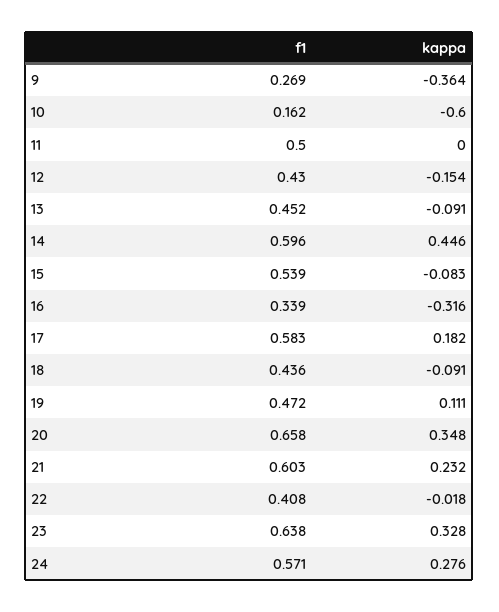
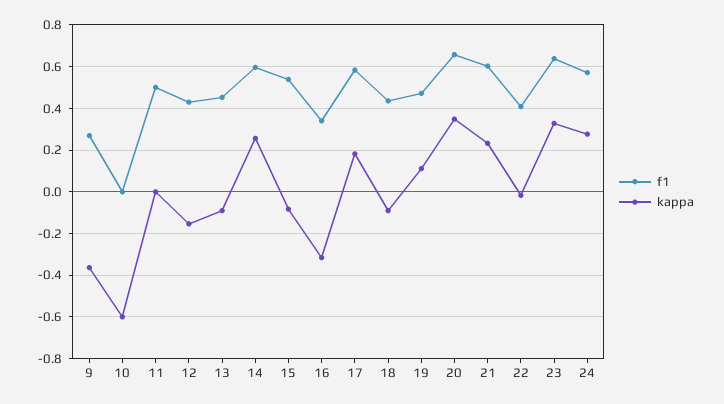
  {
    "f1": {
      "9": 0.269,
-     "10": 0.162,
+     "10": 0,
      "11": 0.5,
      "12": 0.43,
      "13": 0.452,
      "14": 0.596,
      "15": 0.539,
      "16": 0.339,
      "17": 0.583,
      "18": 0.436,
      "19": 0.472,
      "20": 0.658,
      "21": 0.603,
      "22": 0.408,
      "23": 0.638,
      "24": 0.571
    },
    "kappa": {
      "9": -0.364,
      "10": -0.6,
      "11": 0,
      "12": -0.154,
      "13": -0.091,
-     "14": 0.446,
+     "14": 0.25,
      "15": -0.083,
      "16": -0.316,
      "17": 0.182,
      "18": -0.091,
      "19": 0.111,
      "20": 0.348,
      "21": 0.232,
      "22": -0.018,
      "23": 0.328,
      "24": 0.276
    }
  }

